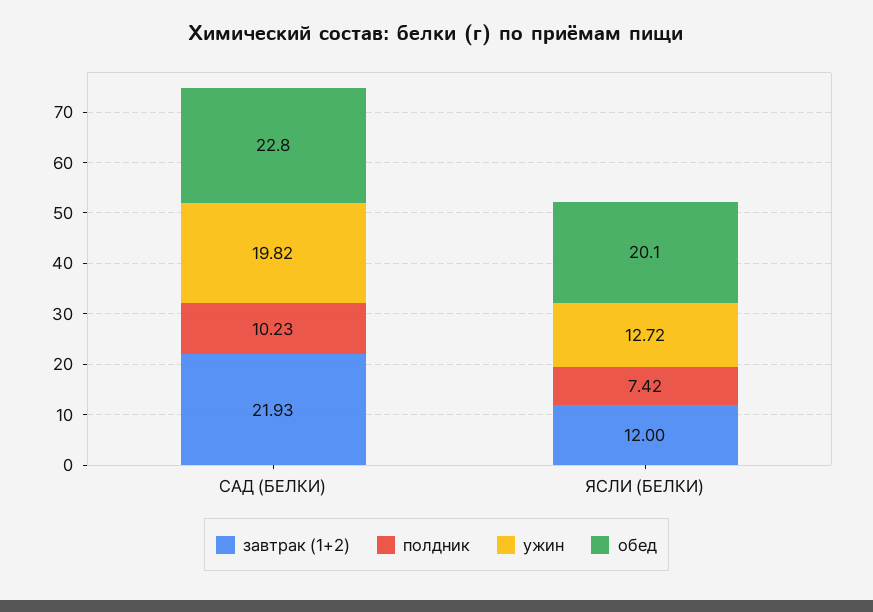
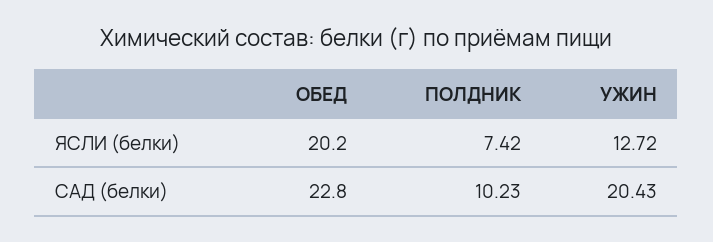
  {
-   "завтрак (1+2)": {
-     "САД (БЕЛКИ)": 21.93,
-     "ЯСЛИ (БЕЛКИ)": 12
-   },
    "полдник": {
      "САД (БЕЛКИ)": 10.23,
      "ЯСЛИ (БЕЛКИ)": 7.42
    },
    "ужин": {
-     "САД (БЕЛКИ)": 19.82,
+     "САД (БЕЛКИ)": 20.43,
      "ЯСЛИ (БЕЛКИ)": 12.72
    },
    "обед": {
      "САД (БЕЛКИ)": 22.8,
-     "ЯСЛИ (БЕЛКИ)": 20.1
+     "ЯСЛИ (БЕЛКИ)": 20.2
    }
  }

